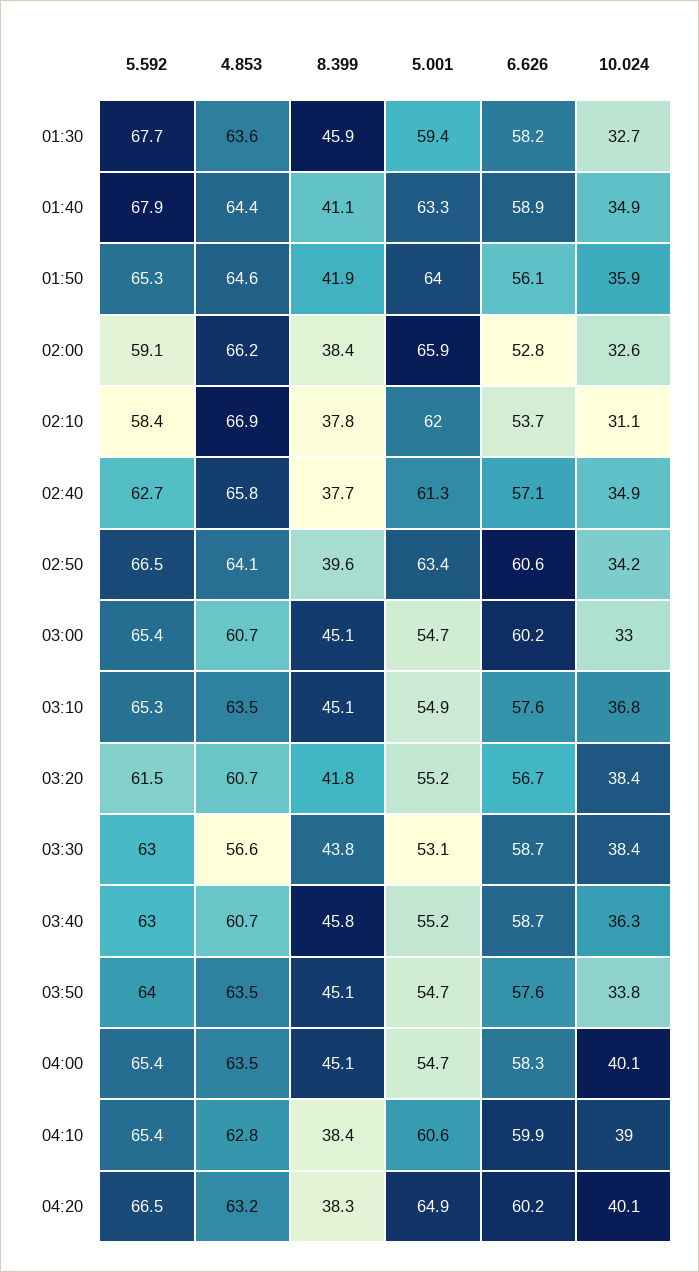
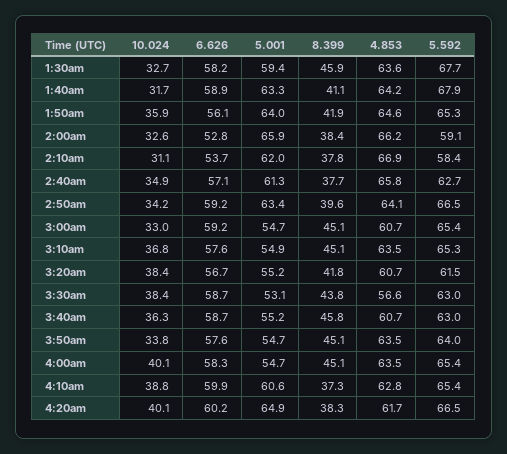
  {
    "5.592": {
      "01:30": 67.7,
      "01:40": 67.9,
      "01:50": 65.3,
      "02:00": 59.1,
      "02:10": 58.4,
      "02:40": 62.7,
      "02:50": 66.5,
      "03:00": 65.4,
      "03:10": 65.3,
      "03:20": 61.5,
      "03:30": 63,
      "03:40": 63,
      "03:50": 64,
      "04:00": 65.4,
      "04:10": 65.4,
      "04:20": 66.5
    },
    "4.853": {
      "01:30": 63.6,
-     "01:40": 64.4,
+     "01:40": 64.2,
      "01:50": 64.6,
      "02:00": 66.2,
      "02:10": 66.9,
      "02:40": 65.8,
      "02:50": 64.1,
      "03:00": 60.7,
      "03:10": 63.5,
      "03:20": 60.7,
      "03:30": 56.6,
      "03:40": 60.7,
      "03:50": 63.5,
      "04:00": 63.5,
      "04:10": 62.8,
-     "04:20": 63.2
+     "04:20": 61.7
    },
    "8.399": {
      "01:30": 45.9,
      "01:40": 41.1,
      "01:50": 41.9,
      "02:00": 38.4,
      "02:10": 37.8,
      "02:40": 37.7,
      "02:50": 39.6,
      "03:00": 45.1,
      "03:10": 45.1,
      "03:20": 41.8,
      "03:30": 43.8,
      "03:40": 45.8,
      "03:50": 45.1,
      "04:00": 45.1,
-     "04:10": 38.4,
+     "04:10": 37.3,
      "04:20": 38.3
    },
    "5.001": {
      "01:30": 59.4,
      "01:40": 63.3,
      "01:50": 64,
      "02:00": 65.9,
      "02:10": 62,
      "02:40": 61.3,
      "02:50": 63.4,
      "03:00": 54.7,
      "03:10": 54.9,
      "03:20": 55.2,
      "03:30": 53.1,
      "03:40": 55.2,
      "03:50": 54.7,
      "04:00": 54.7,
      "04:10": 60.6,
      "04:20": 64.9
    },
    "6.626": {
      "01:30": 58.2,
      "01:40": 58.9,
      "01:50": 56.1,
      "02:00": 52.8,
      "02:10": 53.7,
      "02:40": 57.1,
-     "02:50": 60.6,
+     "02:50": 59.2,
-     "03:00": 60.2,
+     "03:00": 59.2,
      "03:10": 57.6,
      "03:20": 56.7,
      "03:30": 58.7,
      "03:40": 58.7,
      "03:50": 57.6,
      "04:00": 58.3,
      "04:10": 59.9,
      "04:20": 60.2
    },
    "10.024": {
      "01:30": 32.7,
-     "01:40": 34.9,
+     "01:40": 31.7,
      "01:50": 35.9,
      "02:00": 32.6,
      "02:10": 31.1,
      "02:40": 34.9,
      "02:50": 34.2,
      "03:00": 33,
      "03:10": 36.8,
      "03:20": 38.4,
      "03:30": 38.4,
      "03:40": 36.3,
      "03:50": 33.8,
      "04:00": 40.1,
-     "04:10": 39,
+     "04:10": 38.8,
      "04:20": 40.1
    }
  }

